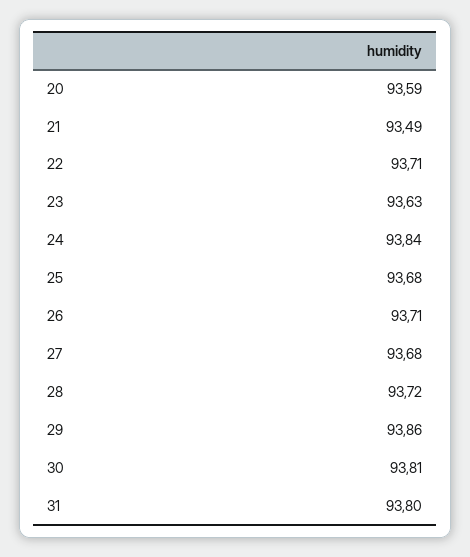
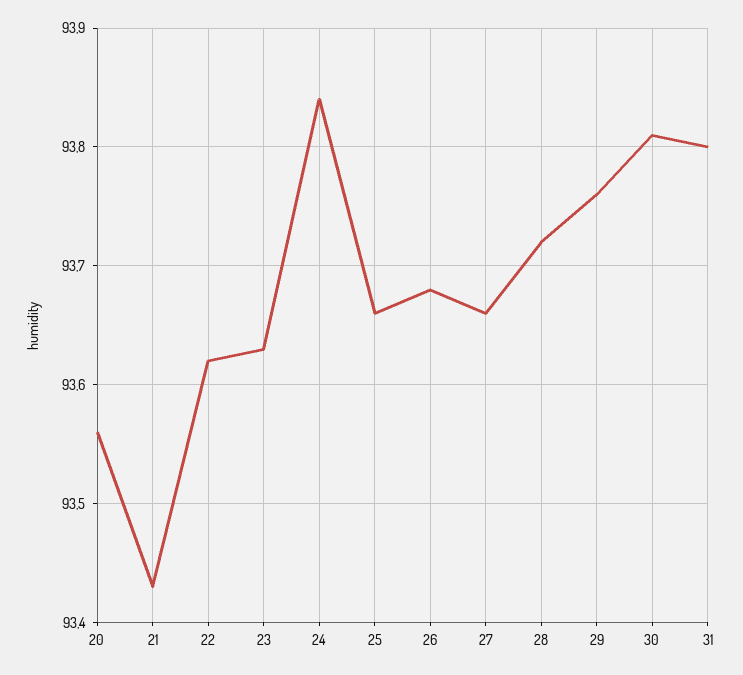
  {
-   "20": 93.59,
+   "20": 93.56,
-   "21": 93.49,
+   "21": 93.43,
-   "22": 93.71,
+   "22": 93.62,
    "23": 93.63,
    "24": 93.84,
-   "25": 93.68,
+   "25": 93.66,
-   "26": 93.71,
+   "26": 93.68,
-   "27": 93.68,
+   "27": 93.66,
    "28": 93.72,
-   "29": 93.86,
+   "29": 93.76,
    "30": 93.81,
    "31": 93.8
  }

